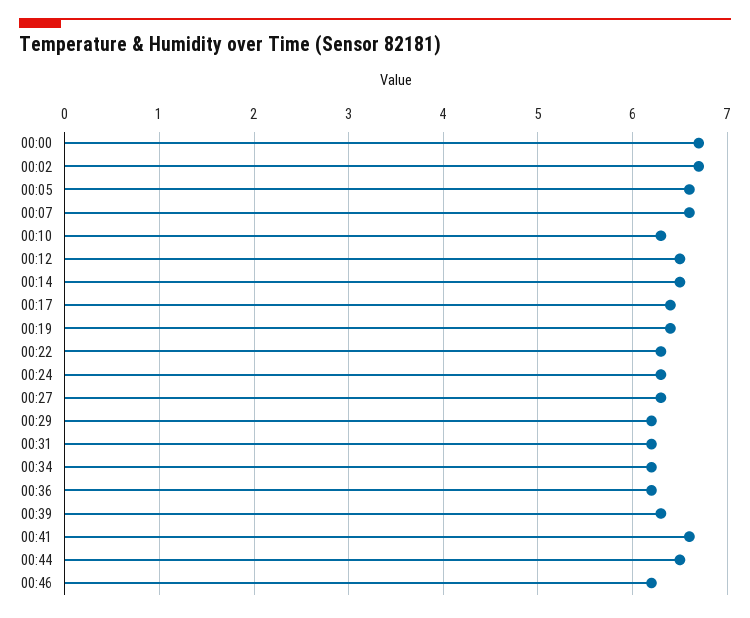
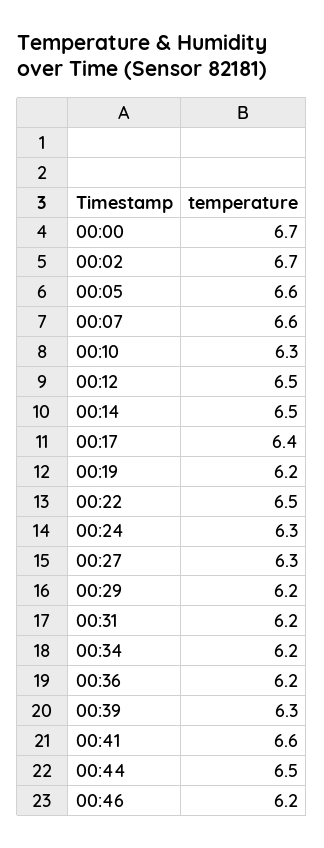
  {
    "00:00": 6.7,
    "00:02": 6.7,
    "00:05": 6.6,
    "00:07": 6.6,
    "00:10": 6.3,
    "00:12": 6.5,
    "00:14": 6.5,
    "00:17": 6.4,
-   "00:19": 6.4,
+   "00:19": 6.2,
-   "00:22": 6.3,
+   "00:22": 6.5,
    "00:24": 6.3,
    "00:27": 6.3,
    "00:29": 6.2,
    "00:31": 6.2,
    "00:34": 6.2,
    "00:36": 6.2,
    "00:39": 6.3,
    "00:41": 6.6,
    "00:44": 6.5,
    "00:46": 6.2
  }

